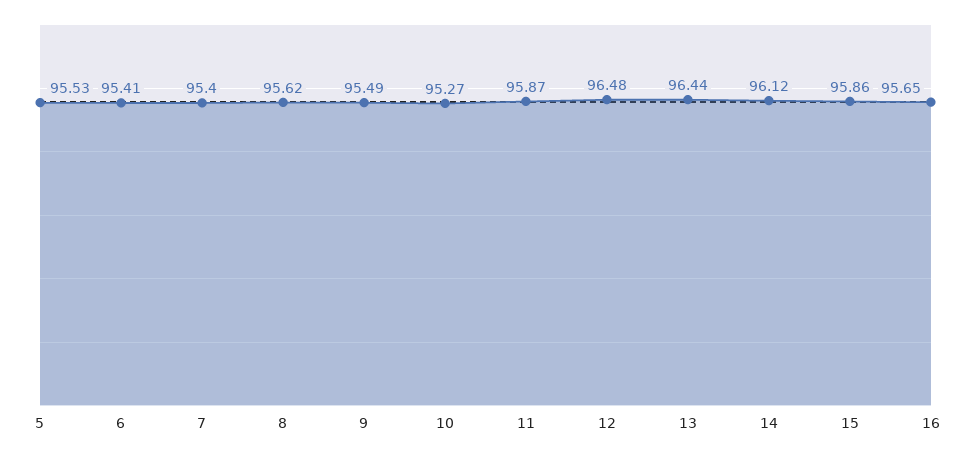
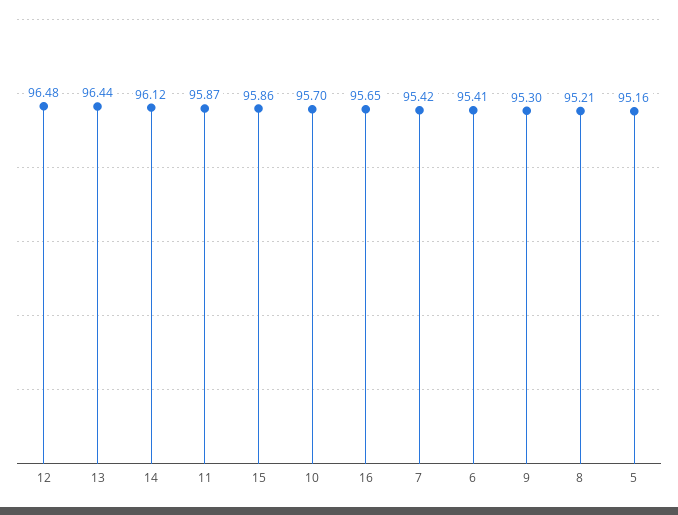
  {
-   "5": 95.53,
+   "5": 95.16,
    "6": 95.41,
-   "7": 95.4,
+   "7": 95.42,
-   "8": 95.62,
+   "8": 95.21,
-   "9": 95.49,
+   "9": 95.3,
-   "10": 95.27,
+   "10": 95.7,
    "11": 95.87,
    "12": 96.48,
    "13": 96.44,
    "14": 96.12,
    "15": 95.86,
    "16": 95.65
  }

